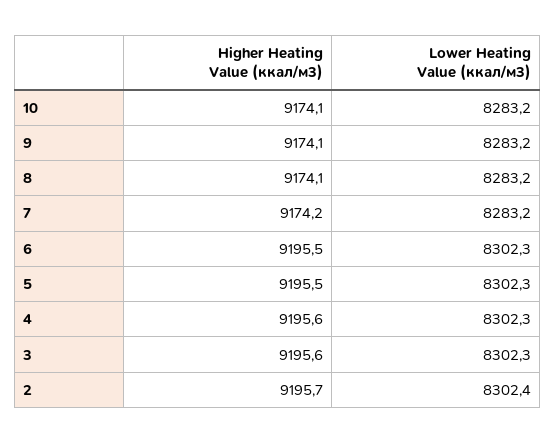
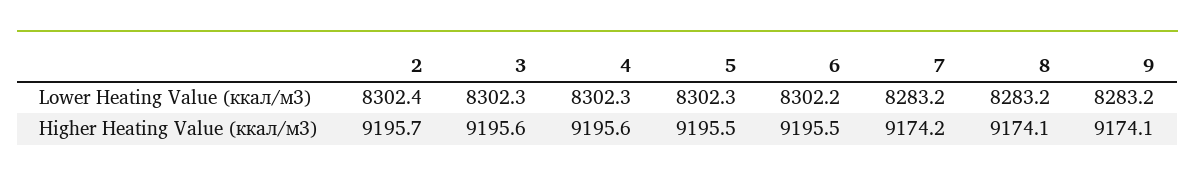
  {
    "Higher Heating Value (ккал/м3)": {
-     "10": 9174.1,
      "9": 9174.1,
      "8": 9174.1,
      "7": 9174.2,
      "6": 9195.5,
      "5": 9195.5,
      "4": 9195.6,
      "3": 9195.6,
      "2": 9195.7
    },
    "Lower Heating Value (ккал/м3)": {
-     "10": 8283.2,
      "9": 8283.2,
      "8": 8283.2,
      "7": 8283.2,
-     "6": 8302.3,
+     "6": 8302.2,
      "5": 8302.3,
      "4": 8302.3,
      "3": 8302.3,
      "2": 8302.4
    }
  }

